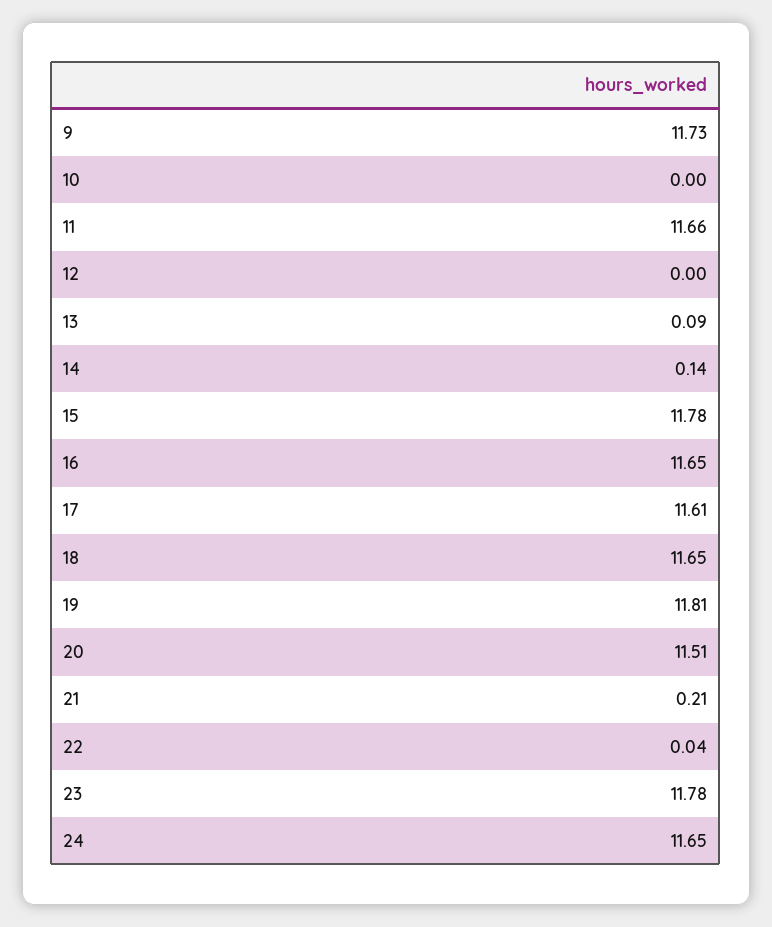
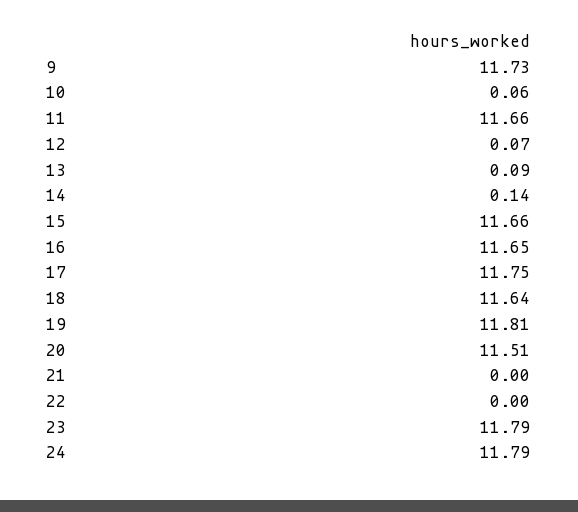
  {
    "9": 11.73,
-   "10": 0,
+   "10": 0.06,
    "11": 11.66,
-   "12": 0,
+   "12": 0.07,
    "13": 0.09,
    "14": 0.14,
-   "15": 11.78,
+   "15": 11.66,
    "16": 11.65,
-   "17": 11.61,
+   "17": 11.75,
-   "18": 11.65,
+   "18": 11.64,
    "19": 11.81,
    "20": 11.51,
-   "21": 0.21,
+   "21": 0,
-   "22": 0.04,
+   "22": 0,
-   "23": 11.78,
+   "23": 11.79,
-   "24": 11.65
+   "24": 11.79
  }

